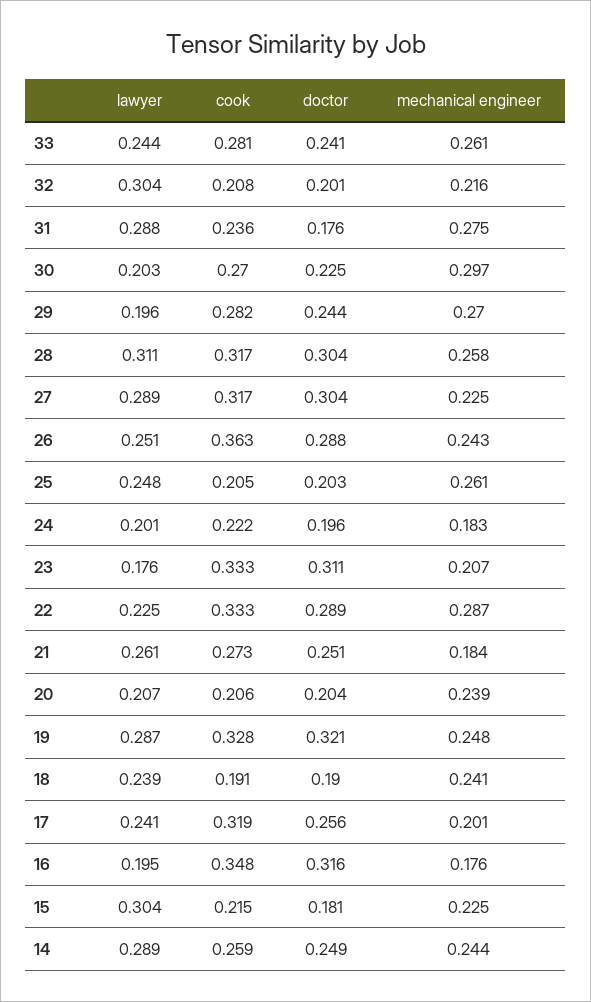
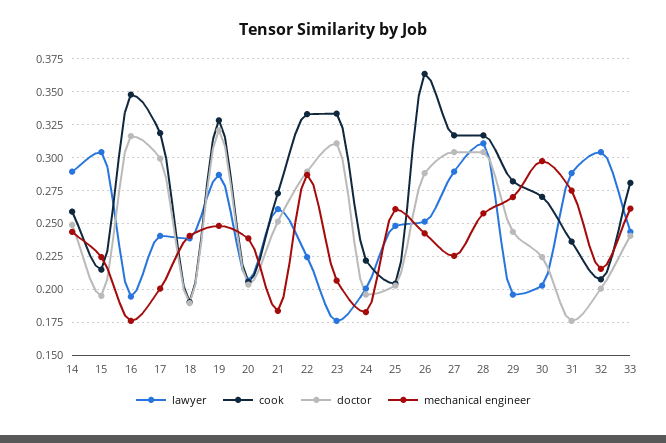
  {
    "lawyer": {
      "33": 0.244,
      "32": 0.304,
      "31": 0.288,
      "30": 0.203,
      "29": 0.196,
      "28": 0.311,
      "27": 0.289,
      "26": 0.251,
      "25": 0.248,
      "24": 0.201,
      "23": 0.176,
      "22": 0.225,
      "21": 0.261,
      "20": 0.207,
      "19": 0.287,
      "18": 0.239,
      "17": 0.241,
      "16": 0.195,
      "15": 0.304,
      "14": 0.289
    },
    "cook": {
      "33": 0.281,
      "32": 0.208,
      "31": 0.236,
      "30": 0.27,
      "29": 0.282,
      "28": 0.317,
      "27": 0.317,
      "26": 0.363,
      "25": 0.205,
      "24": 0.222,
      "23": 0.333,
      "22": 0.333,
      "21": 0.273,
      "20": 0.206,
      "19": 0.328,
      "18": 0.191,
      "17": 0.319,
      "16": 0.348,
      "15": 0.215,
      "14": 0.259
    },
    "doctor": {
      "33": 0.241,
      "32": 0.201,
      "31": 0.176,
      "30": 0.225,
      "29": 0.244,
      "28": 0.304,
      "27": 0.304,
      "26": 0.288,
      "25": 0.203,
      "24": 0.196,
      "23": 0.311,
      "22": 0.289,
      "21": 0.251,
      "20": 0.204,
      "19": 0.321,
      "18": 0.19,
-     "17": 0.256,
+     "17": 0.3,
      "16": 0.316,
-     "15": 0.181,
+     "15": 0.195,
      "14": 0.249
    },
    "mechanical engineer": {
      "33": 0.261,
      "32": 0.216,
      "31": 0.275,
      "30": 0.297,
      "29": 0.27,
      "28": 0.258,
      "27": 0.225,
      "26": 0.243,
      "25": 0.261,
      "24": 0.183,
      "23": 0.207,
      "22": 0.287,
      "21": 0.184,
      "20": 0.239,
      "19": 0.248,
      "18": 0.241,
      "17": 0.201,
      "16": 0.176,
      "15": 0.225,
      "14": 0.244
    }
  }

